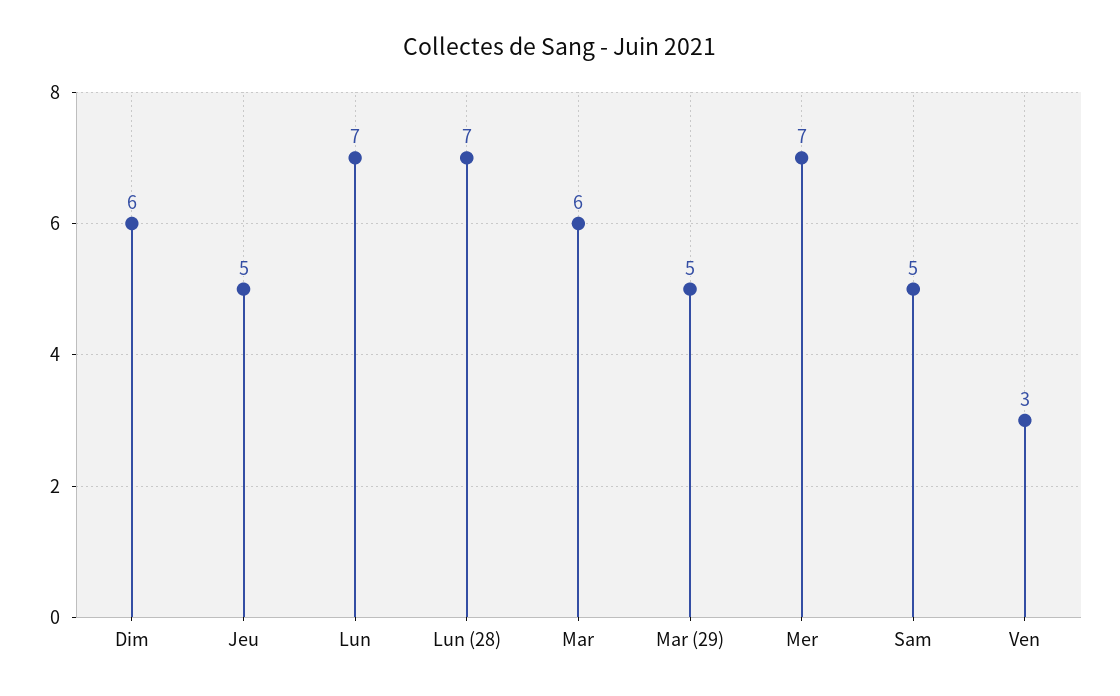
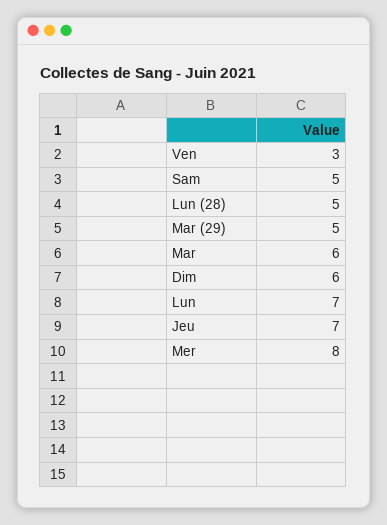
  {
    "Dim": 6,
-   "Jeu": 5,
+   "Jeu": 7,
    "Lun": 7,
-   "Lun (28)": 7,
+   "Lun (28)": 5,
    "Mar": 6,
    "Mar (29)": 5,
-   "Mer": 7,
+   "Mer": 8,
    "Sam": 5,
    "Ven": 3
  }

